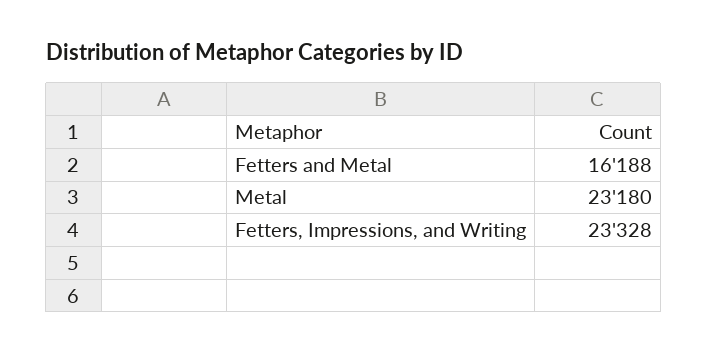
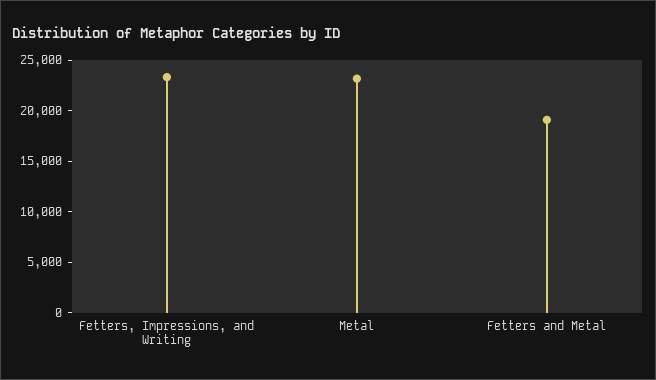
  {
-   "Fetters and Metal": 16188,
+   "Fetters and Metal": 19000,
    "Metal": 23180,
    "Fetters, Impressions, and Writing": 23328
  }

